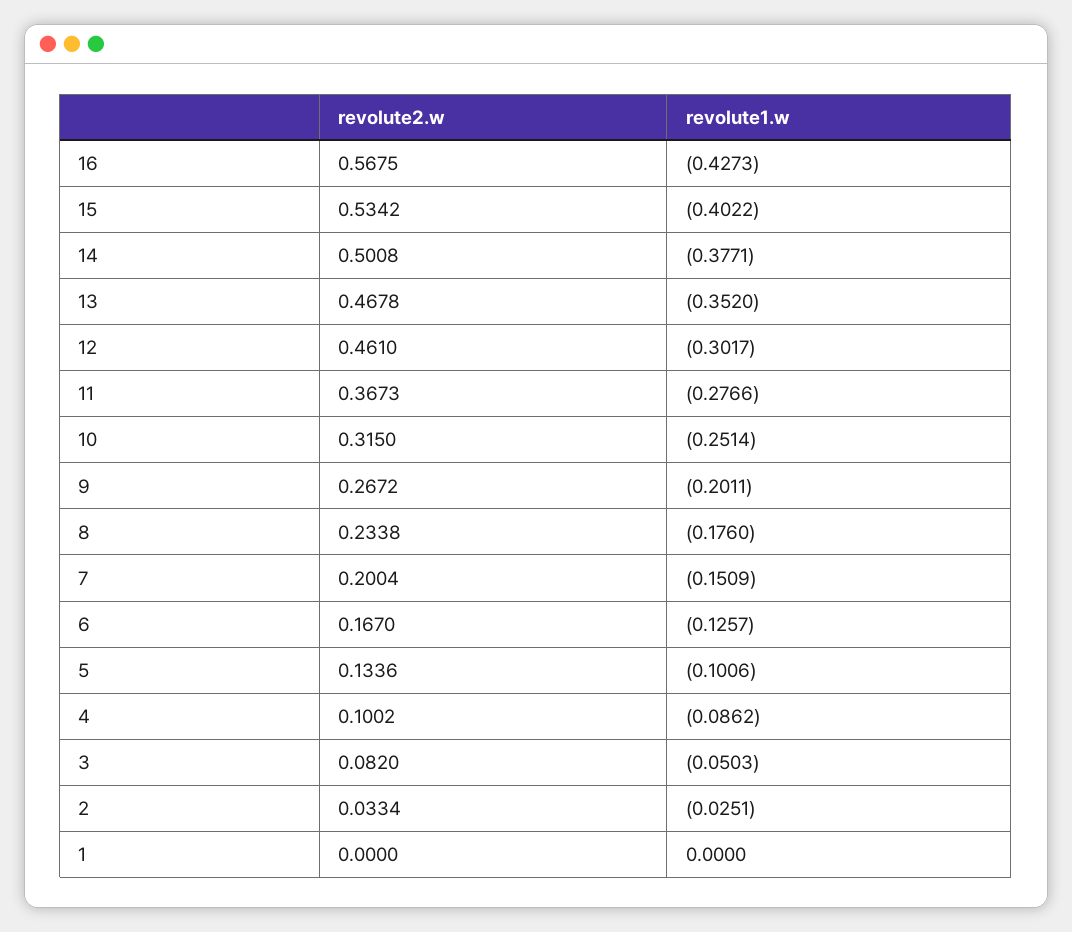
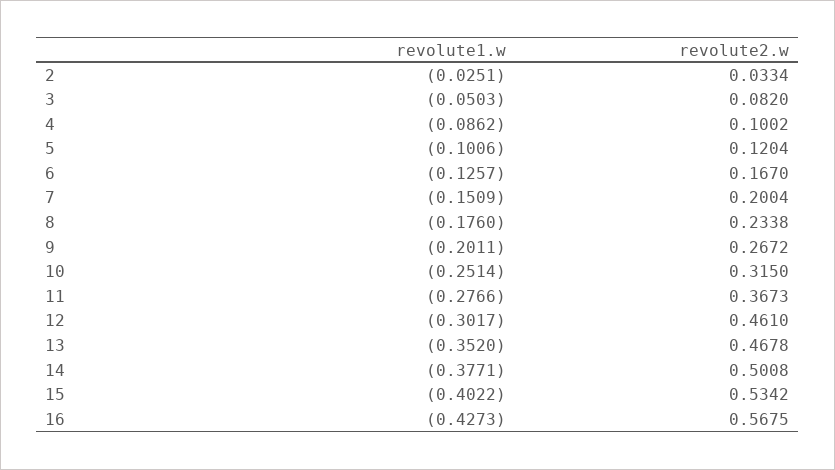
  {
    "revolute2.w": {
      "16": 0.5675,
      "15": 0.5342,
      "14": 0.5008,
      "13": 0.4678,
      "12": 0.461,
      "11": 0.3673,
      "10": 0.315,
      "9": 0.2672,
      "8": 0.2338,
      "7": 0.2004,
      "6": 0.167,
-     "5": 0.1336,
+     "5": 0.1204,
      "4": 0.1002,
      "3": 0.082,
-     "2": 0.0334,
+     "2": 0.0334
-     "1": 0
    },
    "revolute1.w": {
      "16": -0.4273,
      "15": -0.4022,
      "14": -0.3771,
      "13": -0.352,
      "12": -0.3017,
      "11": -0.2766,
      "10": -0.2514,
      "9": -0.2011,
      "8": -0.176,
      "7": -0.1509,
      "6": -0.1257,
      "5": -0.1006,
      "4": -0.0862,
      "3": -0.0503,
-     "2": -0.0251,
+     "2": -0.0251
-     "1": 0
    }
  }

